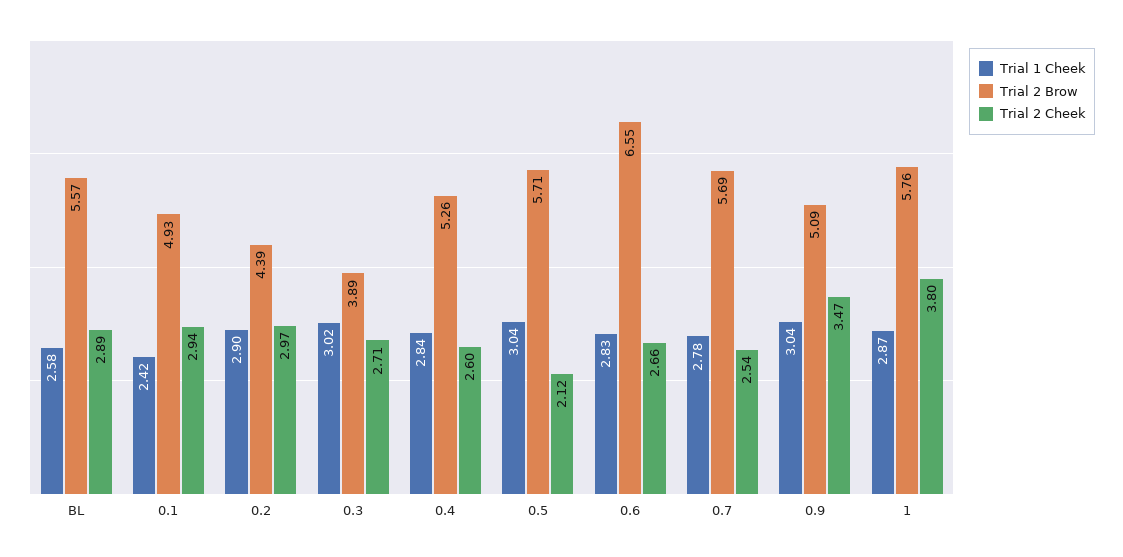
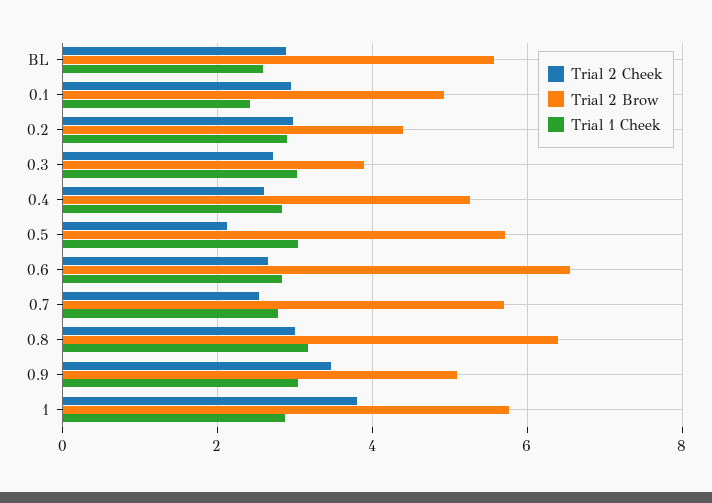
  {
    "Trial 1 Cheek": {
      "BL": 2.58,
      "0.1": 2.42,
      "0.2": 2.9,
      "0.3": 3.02,
      "0.4": 2.84,
      "0.5": 3.04,
      "0.6": 2.83,
      "0.7": 2.78,
      "0.9": 3.04,
-     "1": 2.87
+     "1": 2.87,
+     "0.8": 3.2
    },
    "Trial 2 Brow": {
      "BL": 5.57,
      "0.1": 4.93,
      "0.2": 4.39,
      "0.3": 3.89,
      "0.4": 5.26,
      "0.5": 5.71,
      "0.6": 6.55,
      "0.7": 5.69,
      "0.9": 5.09,
-     "1": 5.76
+     "1": 5.76,
+     "0.8": 6.4
    },
    "Trial 2 Cheek": {
      "BL": 2.89,
      "0.1": 2.94,
      "0.2": 2.97,
      "0.3": 2.71,
      "0.4": 2.6,
      "0.5": 2.12,
      "0.6": 2.66,
      "0.7": 2.54,
      "0.9": 3.47,
-     "1": 3.8
+     "1": 3.8,
+     "0.8": 3
    }
  }

